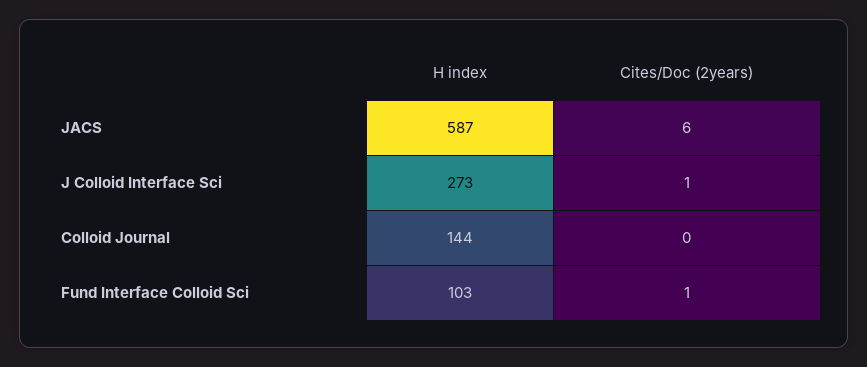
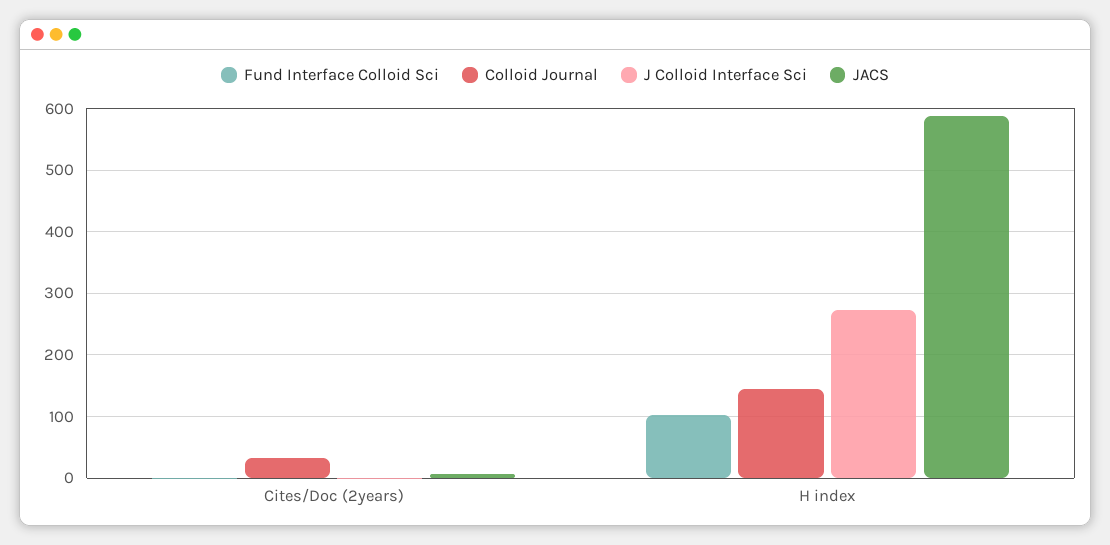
  {
    "JACS": {
      "H index": 587,
      "Cites/Doc (2years)": 6
    },
    "J Colloid Interface Sci": {
      "H index": 273,
      "Cites/Doc (2years)": 1
    },
    "Colloid Journal": {
      "H index": 144,
-     "Cites/Doc (2years)": 0
+     "Cites/Doc (2years)": 30
    },
    "Fund Interface Colloid Sci": {
      "H index": 103,
      "Cites/Doc (2years)": 1
    }
  }

